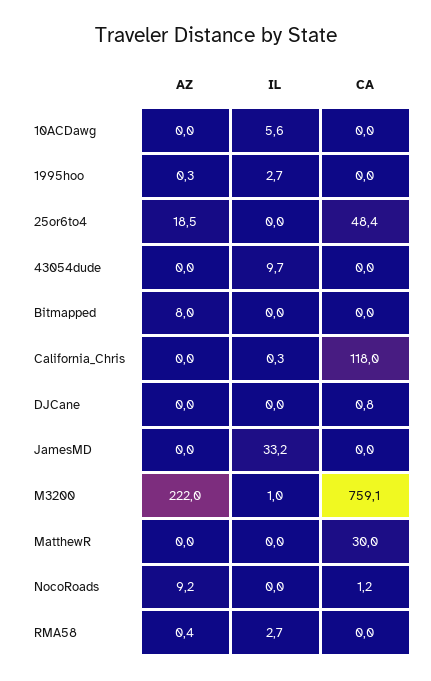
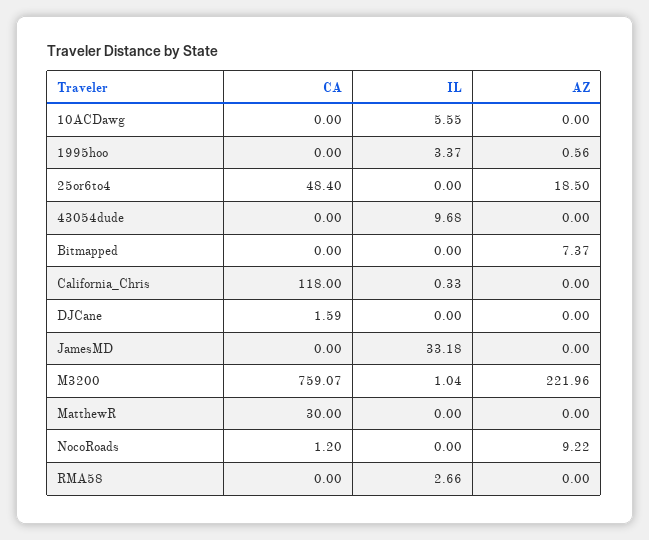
  {
    "AZ": {
      "10ACDawg": 0,
-     "1995hoo": 0.3,
+     "1995hoo": 0.56,
      "25or6to4": 18.5,
      "43054dude": 0,
-     "Bitmapped": 8,
+     "Bitmapped": 7.37,
      "California_Chris": 0,
      "DJCane": 0,
      "JamesMD": 0,
      "M3200": 221.96,
      "MatthewR": 0,
      "NocoRoads": 9.22,
-     "RMA58": 0.4
+     "RMA58": 0
    },
    "IL": {
      "10ACDawg": 5.55,
-     "1995hoo": 2.7,
+     "1995hoo": 3.37,
      "25or6to4": 0,
      "43054dude": 9.68,
      "Bitmapped": 0,
      "California_Chris": 0.33,
      "DJCane": 0,
      "JamesMD": 33.18,
      "M3200": 1.04,
      "MatthewR": 0,
      "NocoRoads": 0,
      "RMA58": 2.66
    },
    "CA": {
      "10ACDawg": 0,
      "1995hoo": 0,
      "25or6to4": 48.4,
      "43054dude": 0,
      "Bitmapped": 0,
      "California_Chris": 118,
-     "DJCane": 0.8,
+     "DJCane": 1.59,
      "JamesMD": 0,
      "M3200": 759.07,
      "MatthewR": 30,
      "NocoRoads": 1.2,
      "RMA58": 0
    }
  }

